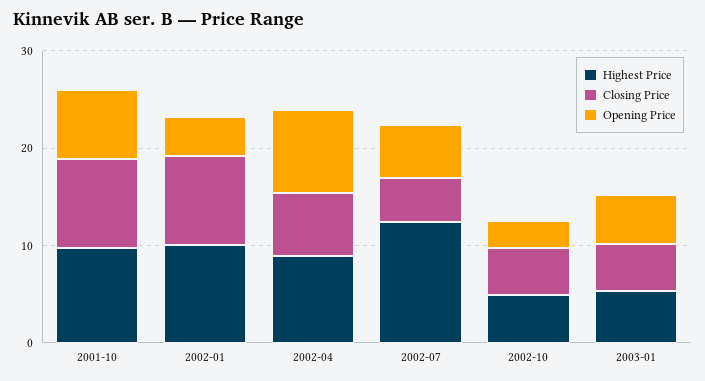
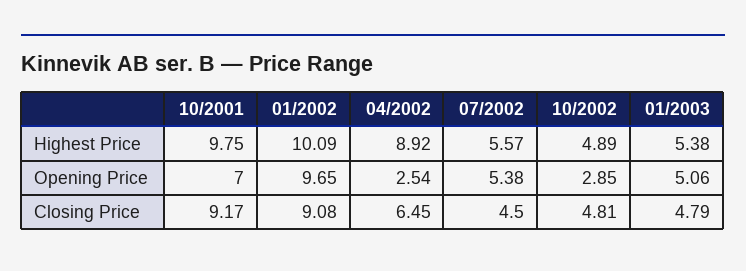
  {
    "Highest Price": {
      "2001-10": 9.75,
      "2002-01": 10.09,
      "2002-04": 8.92,
-     "2002-07": 12,
+     "2002-07": 5.57,
      "2002-10": 4.89,
      "2003-01": 5.38
    },
    "Closing Price": {
      "2001-10": 9.17,
      "2002-01": 9.08,
      "2002-04": 6.45,
      "2002-07": 4.5,
      "2002-10": 4.81,
      "2003-01": 4.79
    },
    "Opening Price": {
      "2001-10": 7,
-     "2002-01": 4,
+     "2002-01": 9.65,
-     "2002-04": 8,
+     "2002-04": 2.54,
      "2002-07": 5.38,
      "2002-10": 2.85,
      "2003-01": 5.06
    }
  }

